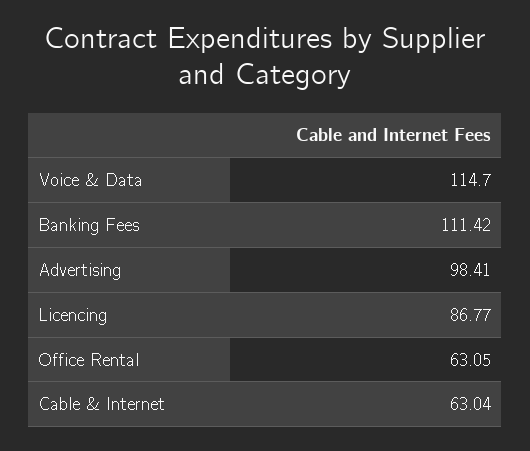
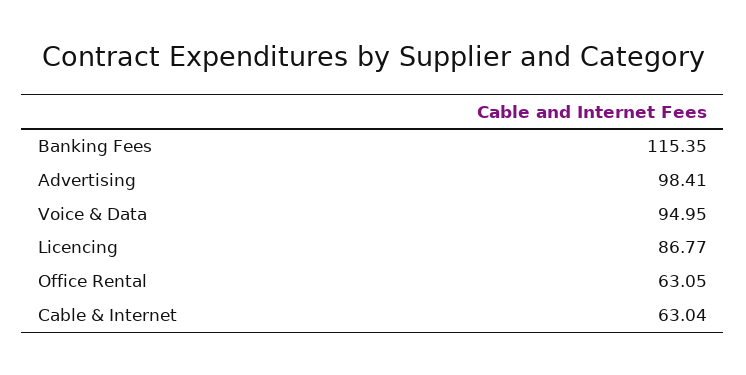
  {
-   "Voice & Data": 114.7,
+   "Voice & Data": 94.95,
-   "Banking Fees": 111.42,
+   "Banking Fees": 115.35,
    "Advertising": 98.41,
    "Licencing": 86.77,
    "Office Rental": 63.05,
    "Cable & Internet": 63.04
  }

